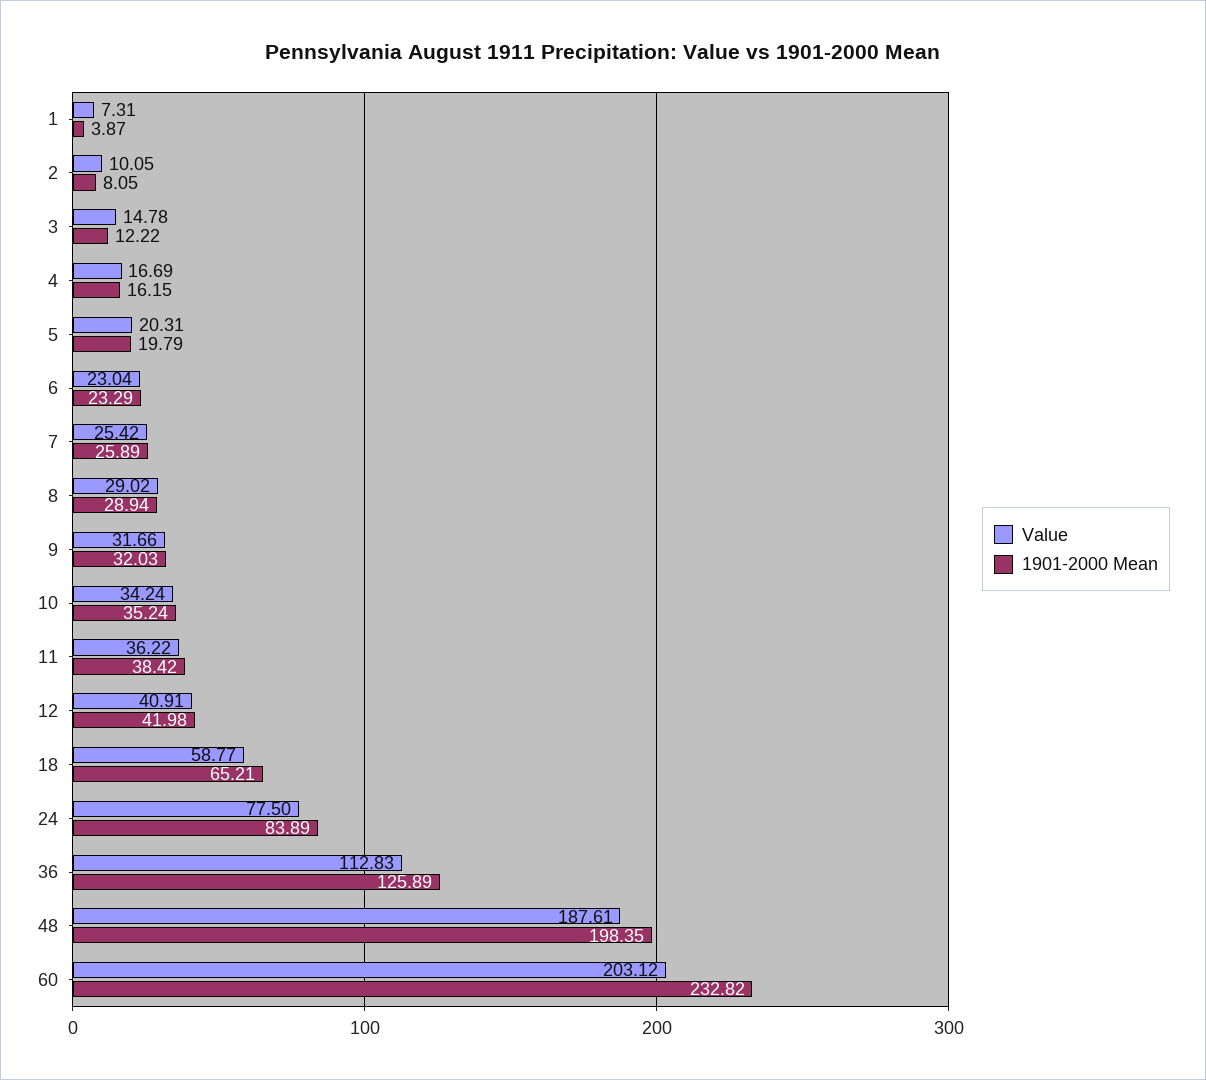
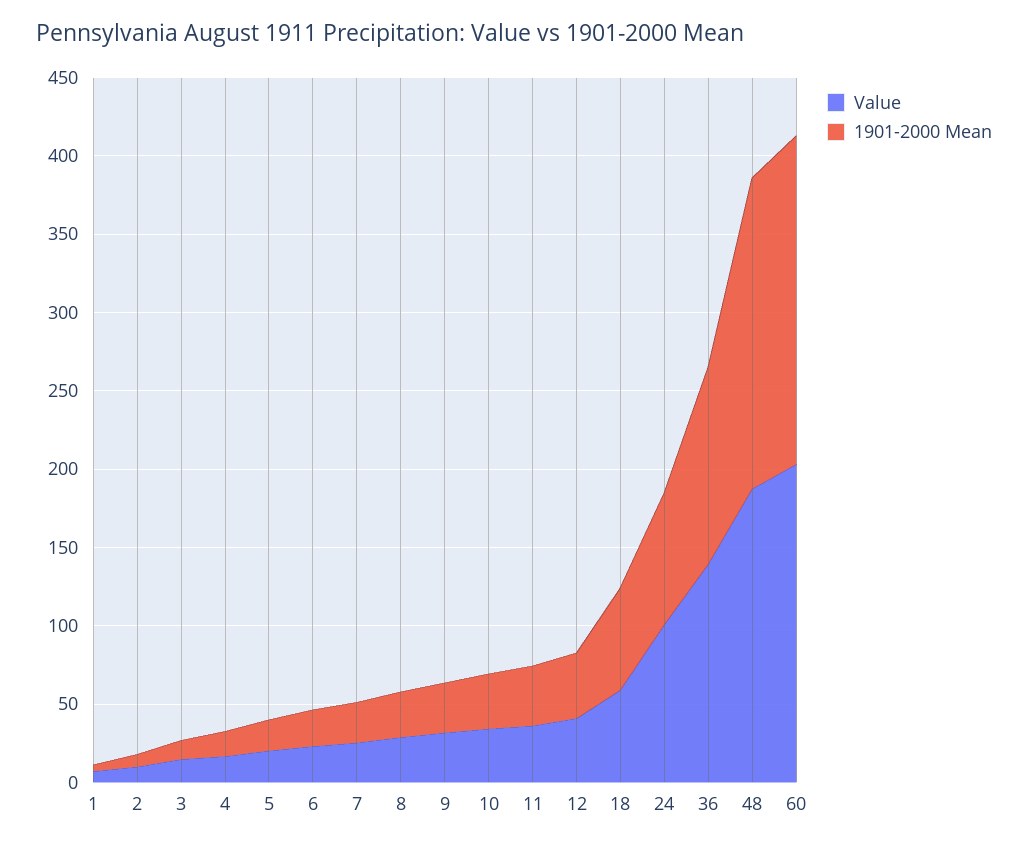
  {
    "Value": {
      "1": 7.31,
      "2": 10.05,
      "3": 14.78,
      "4": 16.69,
      "5": 20.31,
      "6": 23.04,
      "7": 25.42,
      "8": 29.02,
      "9": 31.66,
      "10": 34.24,
      "11": 36.22,
      "12": 40.91,
      "18": 58.77,
-     "24": 77.5,
+     "24": 100,
-     "36": 112.83,
+     "36": 140,
      "48": 187.61,
      "60": 203.12
    },
    "1901-2000 Mean": {
      "1": 3.87,
      "2": 8.05,
      "3": 12.22,
      "4": 16.15,
      "5": 19.79,
      "6": 23.29,
      "7": 25.89,
      "8": 28.94,
      "9": 32.03,
      "10": 35.24,
      "11": 38.42,
      "12": 41.98,
      "18": 65.21,
      "24": 83.89,
      "36": 125.89,
      "48": 198.35,
-     "60": 232.82
+     "60": 210
    }
  }

